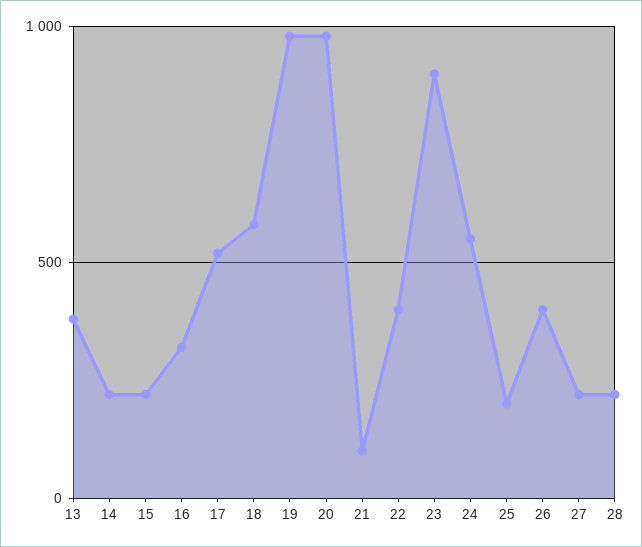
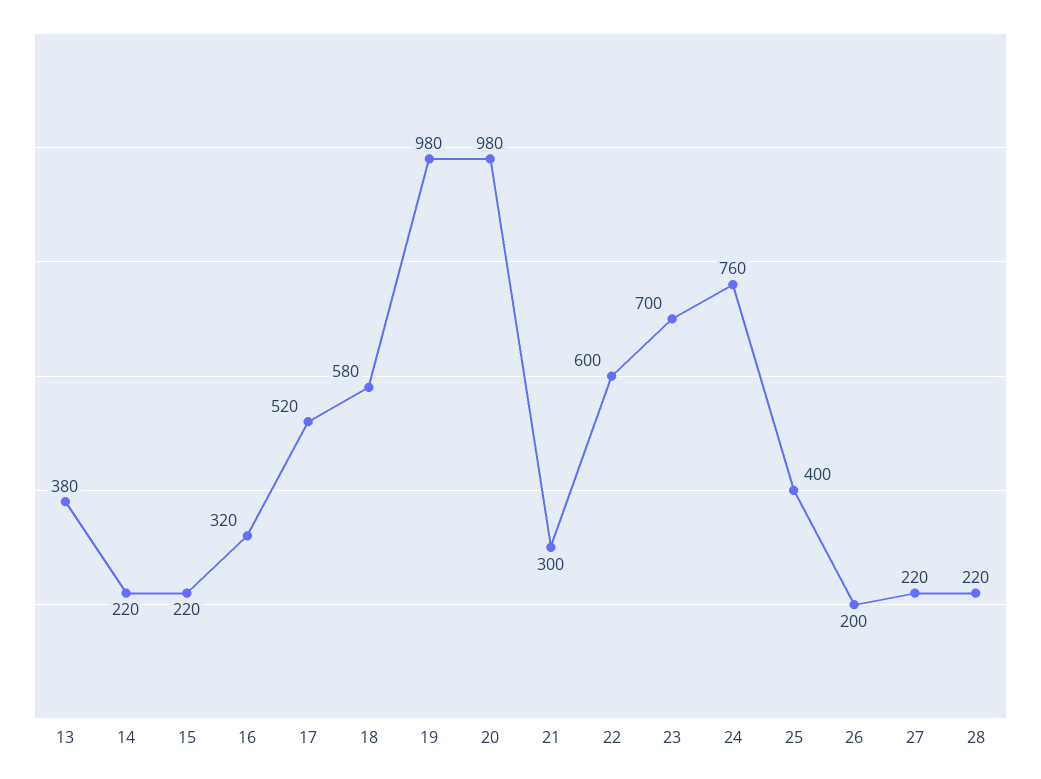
  {
    "13": 380,
    "14": 220,
    "15": 220,
    "16": 320,
    "17": 520,
    "18": 580,
    "19": 980,
    "20": 980,
-   "21": 100,
+   "21": 300,
-   "22": 400,
+   "22": 600,
-   "23": 900,
+   "23": 700,
-   "24": 550,
+   "24": 760,
-   "25": 200,
+   "25": 400,
-   "26": 400,
+   "26": 200,
    "27": 220,
    "28": 220
  }

